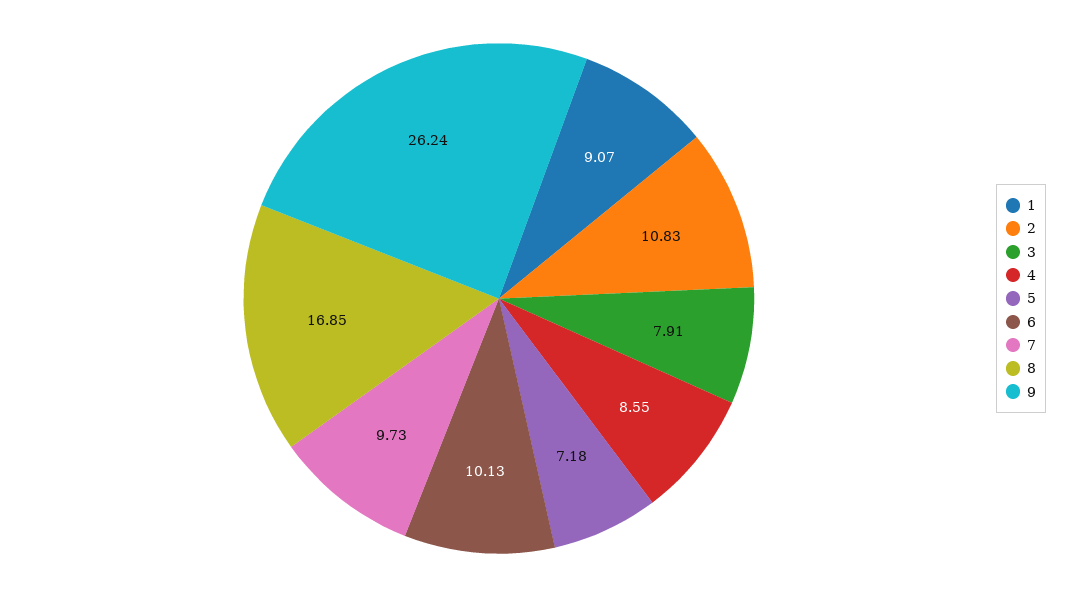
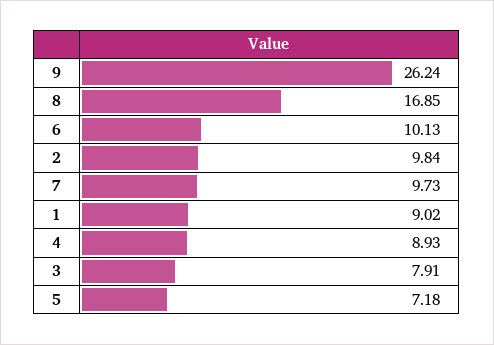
  {
-   "1": 9.07,
+   "1": 9.02,
-   "2": 10.83,
+   "2": 9.84,
    "3": 7.91,
-   "4": 8.55,
+   "4": 8.93,
    "5": 7.18,
    "6": 10.13,
    "7": 9.73,
    "8": 16.85,
    "9": 26.24
  }

